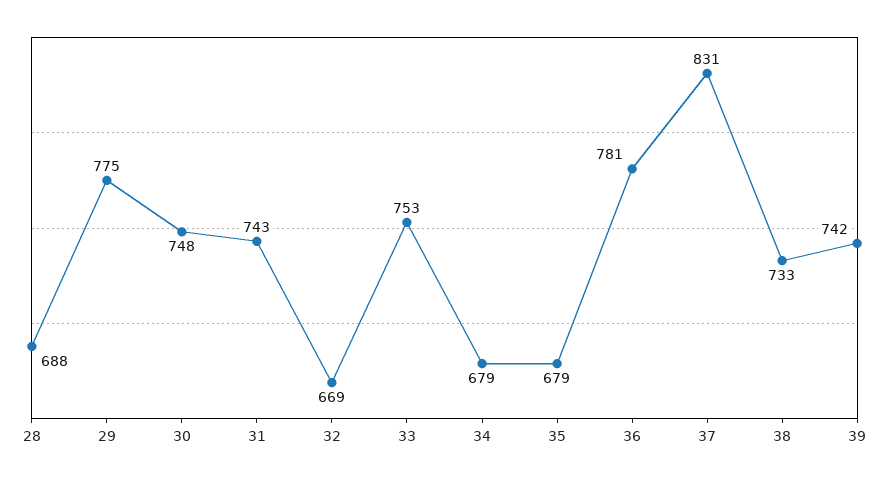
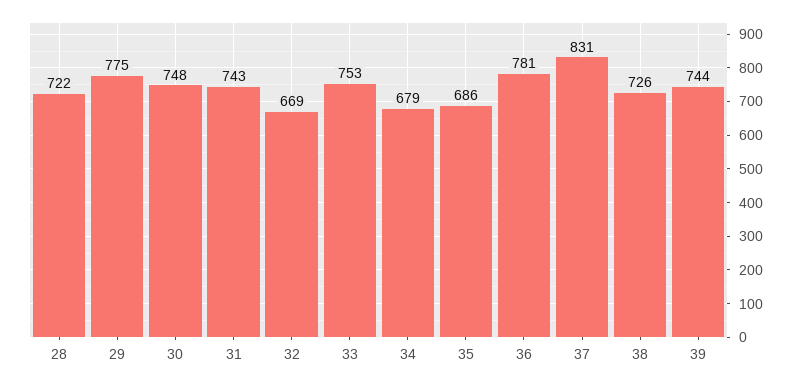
  {
-   "28": 688,
+   "28": 722,
    "29": 775,
    "30": 748,
    "31": 743,
    "32": 669,
    "33": 753,
    "34": 679,
-   "35": 679,
+   "35": 686,
    "36": 781,
    "37": 831,
-   "38": 733,
+   "38": 726,
-   "39": 742
+   "39": 744
  }

